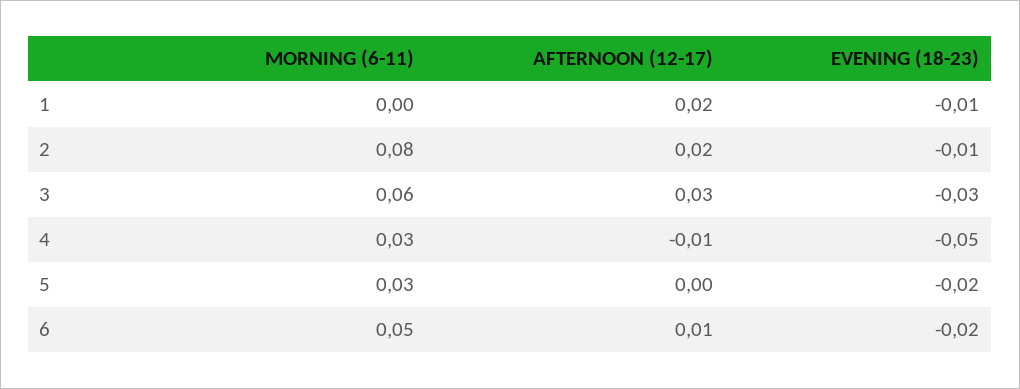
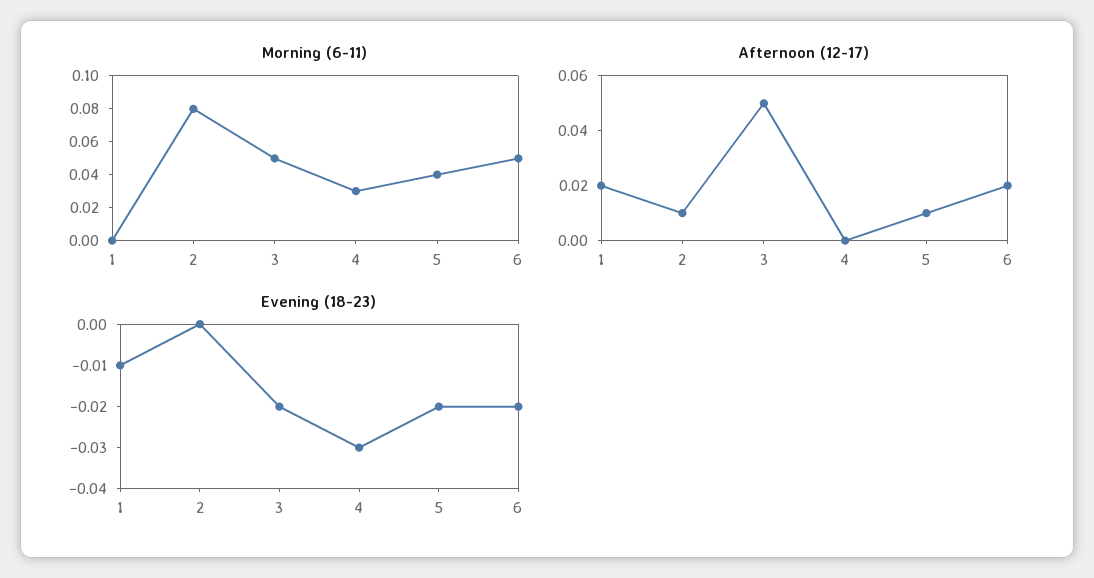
  {
    "MORNING (6-11)": {
      "1": 0,
      "2": 0.08,
-     "3": 0.06,
+     "3": 0.05,
      "4": 0.03,
-     "5": 0.03,
+     "5": 0.04,
      "6": 0.05
    },
    "AFTERNOON (12-17)": {
      "1": 0.02,
-     "2": 0.02,
+     "2": 0.01,
-     "3": 0.03,
+     "3": 0.05,
-     "4": -0.01,
+     "4": 0,
-     "5": 0,
+     "5": 0.01,
-     "6": 0.01
+     "6": 0.02
    },
    "EVENING (18-23)": {
      "1": -0.01,
-     "2": -0.01,
+     "2": 0,
-     "3": -0.03,
+     "3": -0.02,
-     "4": -0.05,
+     "4": -0.03,
      "5": -0.02,
      "6": -0.02
    }
  }

